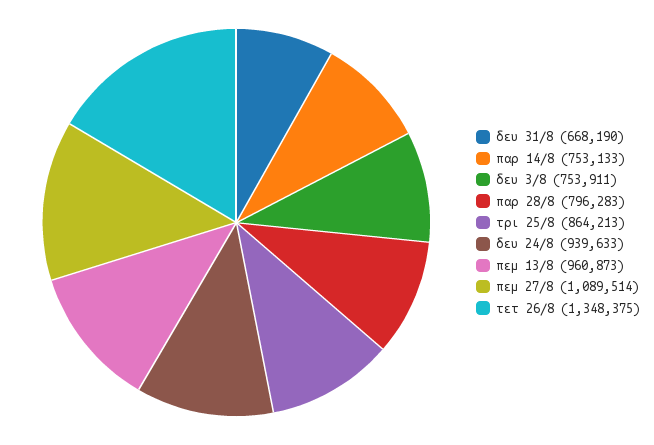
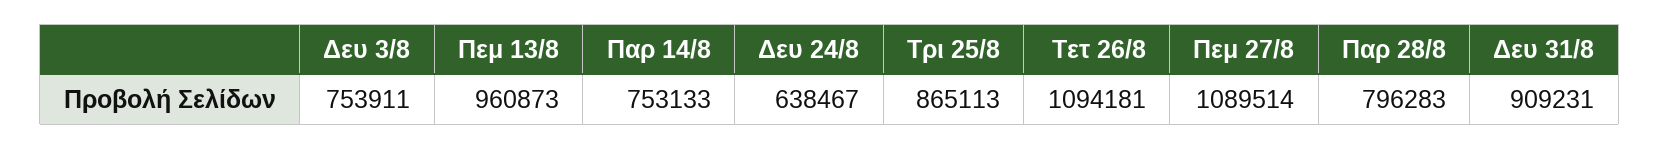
  {
-   "δευ 31/8": 668190,
+   "δευ 31/8": 909231,
    "παρ 14/8": 753133,
    "δευ 3/8": 753911,
    "παρ 28/8": 796283,
-   "τρι 25/8": 864213,
+   "τρι 25/8": 865113,
-   "δευ 24/8": 939633,
+   "δευ 24/8": 638467,
    "πεμ 13/8": 960873,
    "πεμ 27/8": 1089514,
-   "τετ 26/8": 1348375
+   "τετ 26/8": 1094181
  }

